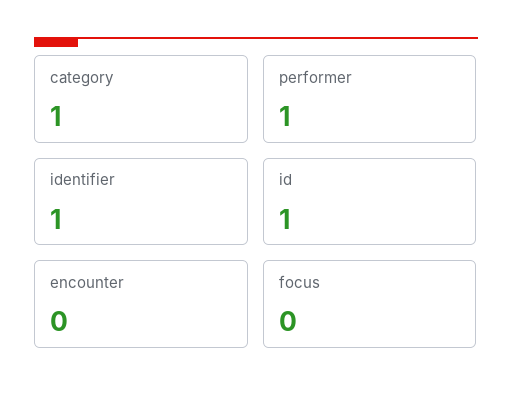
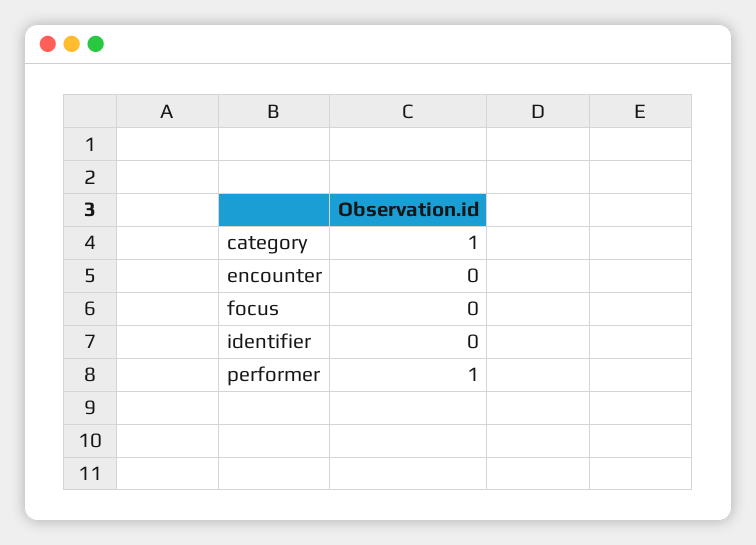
  {
    "category": 1,
    "performer": 1,
-   "identifier": 1,
+   "identifier": 0,
-   "id": 1,
    "encounter": 0,
    "focus": 0
  }

